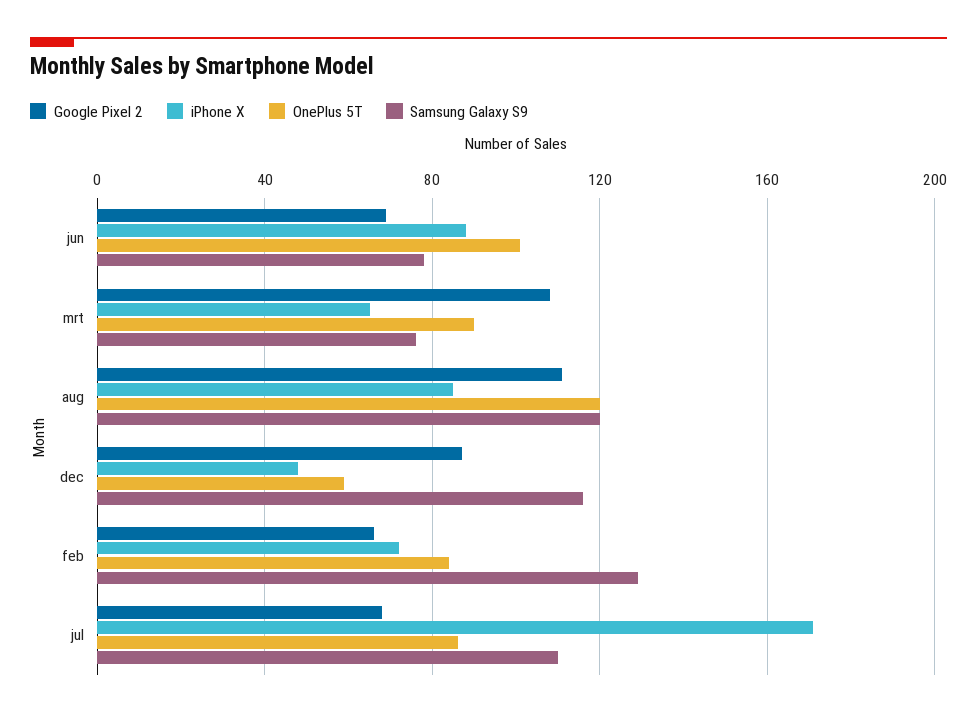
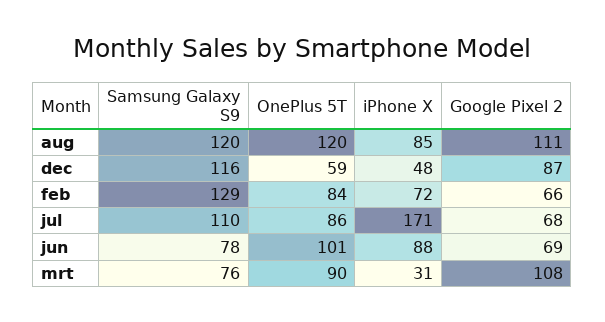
  {
    "Google Pixel 2": {
      "jun": 69,
      "mrt": 108,
      "aug": 111,
      "dec": 87,
      "feb": 66,
      "jul": 68
    },
    "iPhone X": {
      "jun": 88,
-     "mrt": 65,
+     "mrt": 31,
      "aug": 85,
      "dec": 48,
      "feb": 72,
      "jul": 171
    },
    "OnePlus 5T": {
      "jun": 101,
      "mrt": 90,
      "aug": 120,
      "dec": 59,
      "feb": 84,
      "jul": 86
    },
    "Samsung Galaxy S9": {
      "jun": 78,
      "mrt": 76,
      "aug": 120,
      "dec": 116,
      "feb": 129,
      "jul": 110
    }
  }

